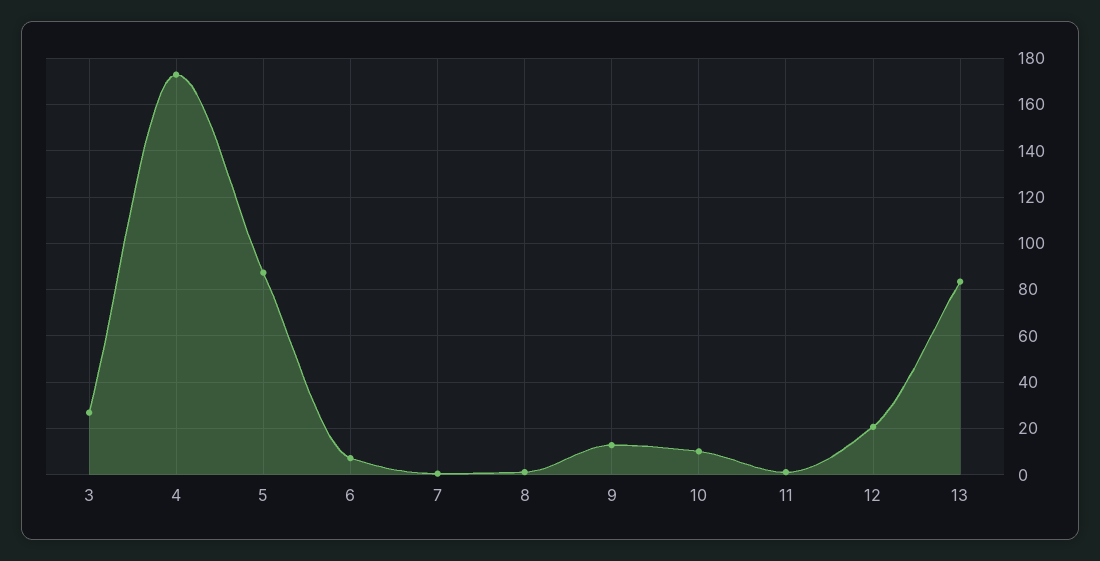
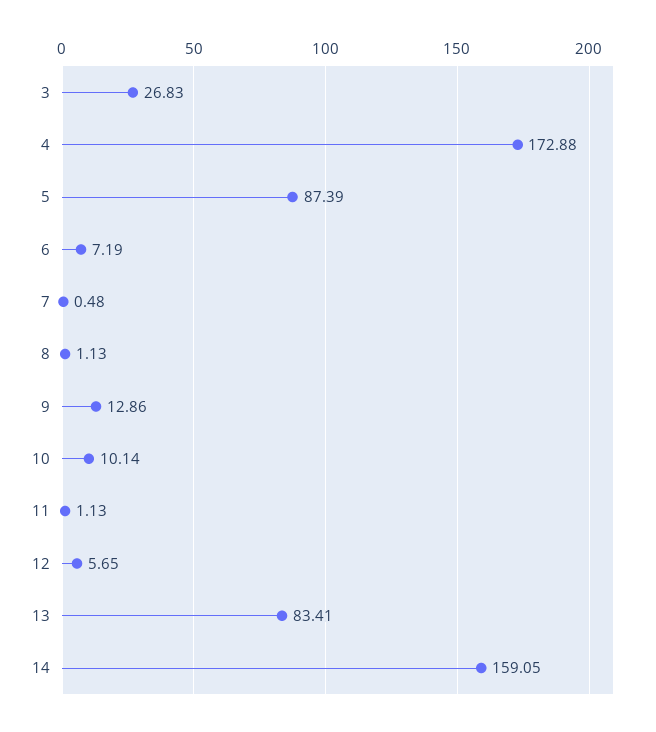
  {
    "3": 26.83,
    "4": 172.88,
    "5": 87.39,
    "6": 7.19,
    "7": 0.48,
    "8": 1.13,
    "9": 12.86,
    "10": 10.14,
    "11": 1.13,
-   "12": 20,
+   "12": 5.65,
-   "13": 83.41
+   "13": 83.41,
+   "14": 159.05
  }

